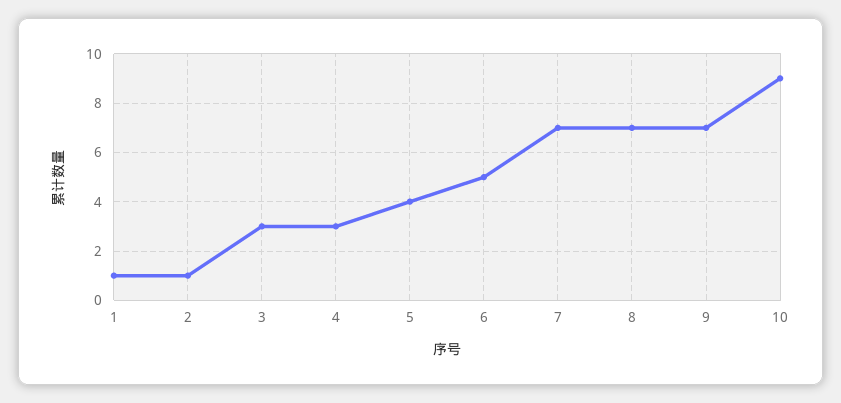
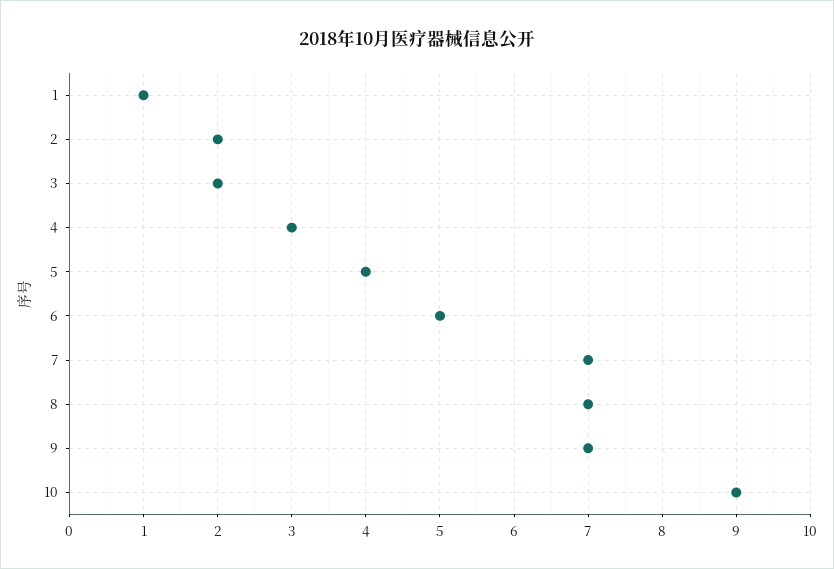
  {
    "1": 1,
-   "2": 1,
+   "2": 2,
-   "3": 3,
+   "3": 2,
    "4": 3,
    "5": 4,
    "6": 5,
    "7": 7,
    "8": 7,
    "9": 7,
    "10": 9
  }

